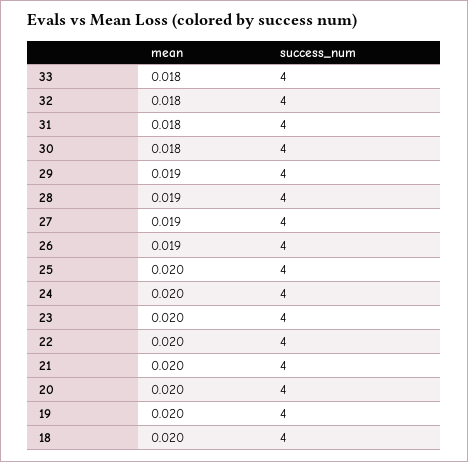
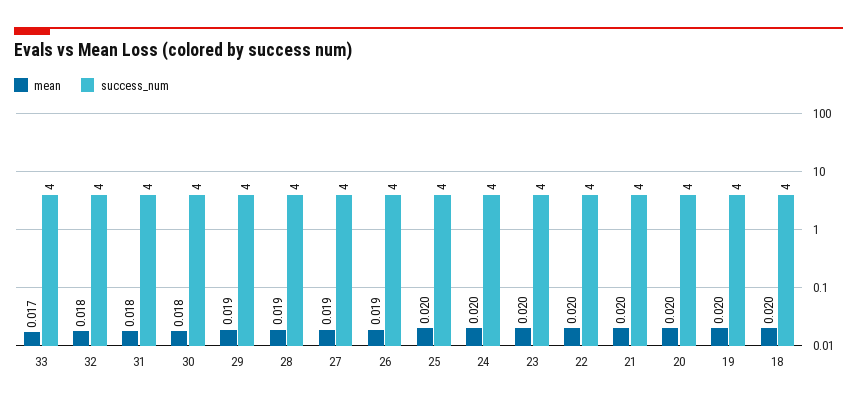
  {
    "mean": {
-     "33": 0.018,
+     "33": 0.017,
      "32": 0.018,
      "31": 0.018,
      "30": 0.018,
      "29": 0.019,
      "28": 0.019,
      "27": 0.019,
      "26": 0.019,
      "25": 0.02,
      "24": 0.02,
      "23": 0.02,
      "22": 0.02,
      "21": 0.02,
      "20": 0.02,
      "19": 0.02,
      "18": 0.02
    },
    "success_num": {
      "33": 4,
      "32": 4,
      "31": 4,
      "30": 4,
      "29": 4,
      "28": 4,
      "27": 4,
      "26": 4,
      "25": 4,
      "24": 4,
      "23": 4,
      "22": 4,
      "21": 4,
      "20": 4,
      "19": 4,
      "18": 4
    }
  }

